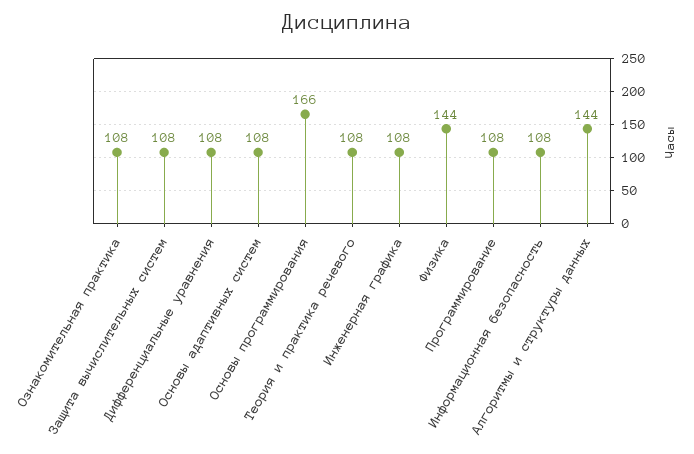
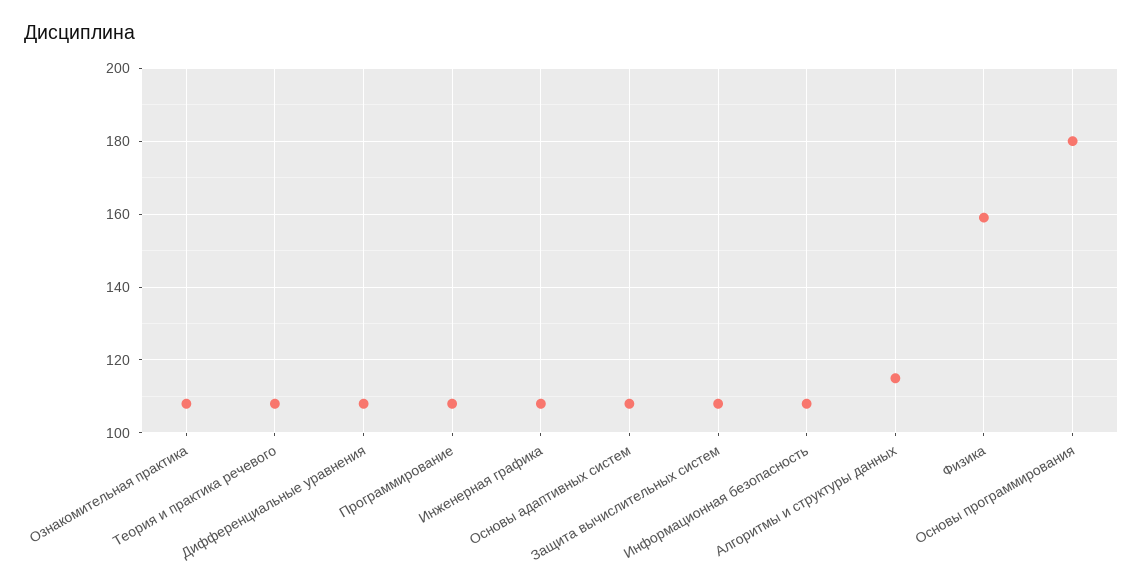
  {
    "Ознакомительная практика": 108,
    "Защита вычислительных систем": 108,
    "Дифференциальные уравнения": 108,
    "Основы адаптивных систем": 108,
-   "Основы программирования": 166,
+   "Основы программирования": 180,
    "Теория и практика речевого": 108,
    "Инженерная графика": 108,
-   "Физика": 144,
+   "Физика": 160,
    "Программирование": 108,
    "Информационная безопасность": 108,
-   "Алгоритмы и структуры данных": 144
+   "Алгоритмы и структуры данных": 115
  }

